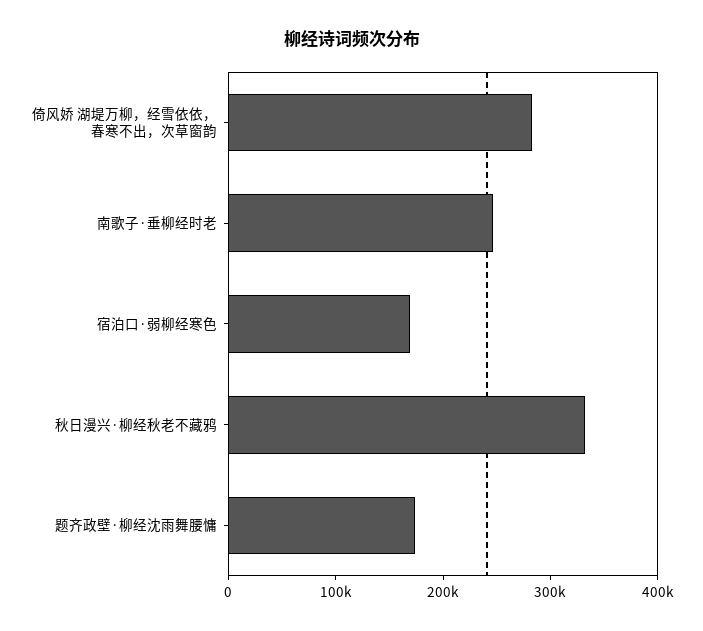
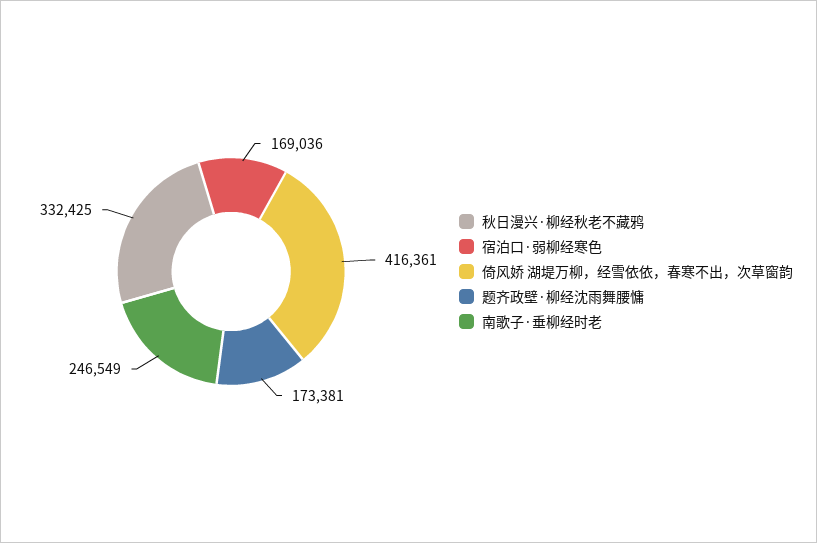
  {
-   "倚风娇 湖堤万柳，经雪依依，春寒不出，次草窗韵": 280000,
+   "倚风娇 湖堤万柳，经雪依依，春寒不出，次草窗韵": 416361,
    "南歌子·垂柳经时老": 246549,
    "宿泊口·弱柳经寒色": 169036,
    "秋日漫兴·柳经秋老不藏鸦": 332425,
    "题齐政壁·柳经沈雨舞腰慵": 173381
  }

